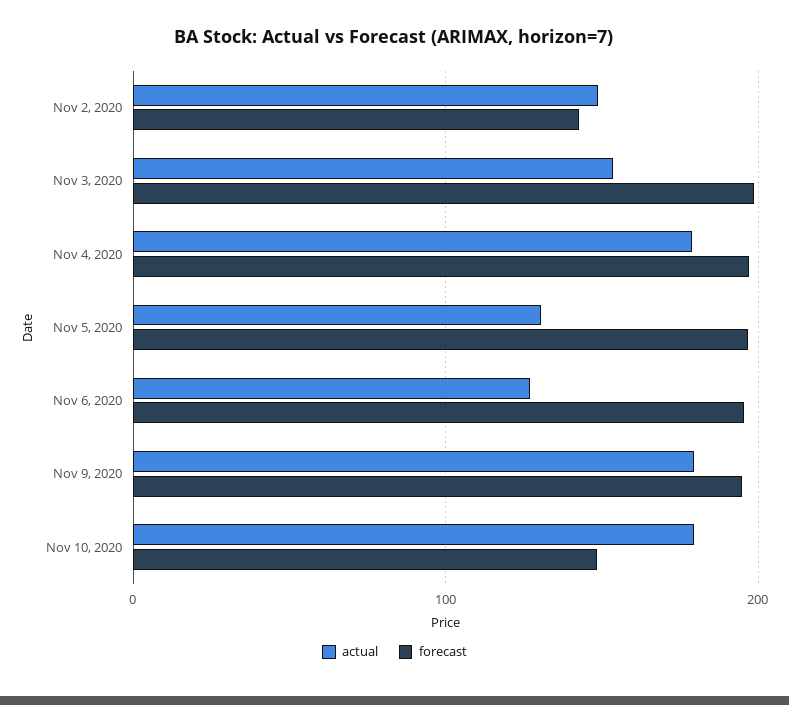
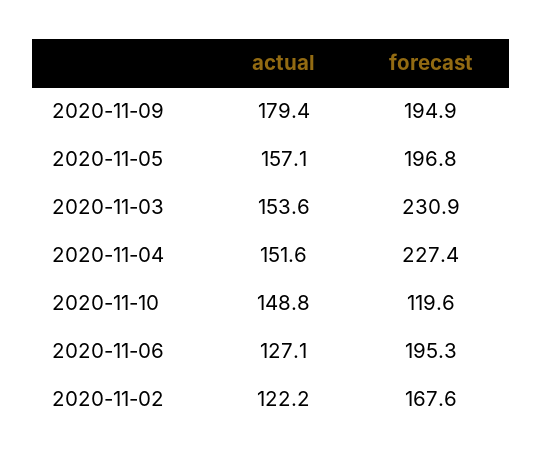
  {
    "actual": {
-     "Nov 2, 2020": 150,
+     "Nov 2, 2020": 122.2,
      "Nov 3, 2020": 153.6,
-     "Nov 4, 2020": 180,
+     "Nov 4, 2020": 151.6,
-     "Nov 5, 2020": 130,
+     "Nov 5, 2020": 157.1,
      "Nov 6, 2020": 127.1,
      "Nov 9, 2020": 179.4,
-     "Nov 10, 2020": 180
+     "Nov 10, 2020": 148.8
    },
    "forecast": {
-     "Nov 2, 2020": 140,
+     "Nov 2, 2020": 167.6,
-     "Nov 3, 2020": 200,
+     "Nov 3, 2020": 230.9,
-     "Nov 4, 2020": 200,
+     "Nov 4, 2020": 227.4,
      "Nov 5, 2020": 196.8,
      "Nov 6, 2020": 195.3,
      "Nov 9, 2020": 194.9,
-     "Nov 10, 2020": 150
+     "Nov 10, 2020": 119.6
    }
  }

